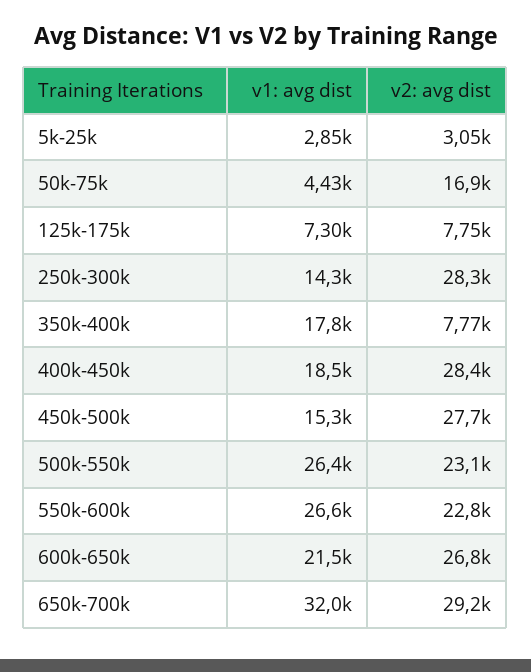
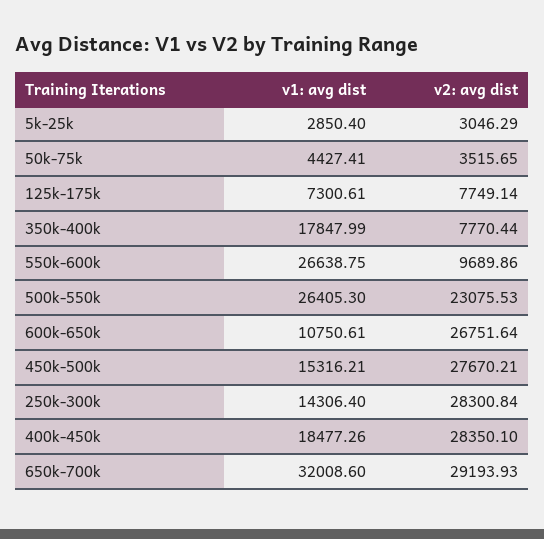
  {
    "v1: avg dist": {
      "5k-25k": 2850.4,
      "50k-75k": 4427.41,
      "125k-175k": 7300.61,
      "250k-300k": 14306.4,
      "350k-400k": 17847.99,
      "400k-450k": 18477.26,
      "450k-500k": 15316.21,
      "500k-550k": 26405.3,
      "550k-600k": 26638.75,
-     "600k-650k": 21500,
+     "600k-650k": 10750.61,
      "650k-700k": 32008.6
    },
    "v2: avg dist": {
      "5k-25k": 3046.29,
-     "50k-75k": 16900,
+     "50k-75k": 3515.65,
      "125k-175k": 7749.14,
      "250k-300k": 28300.84,
      "350k-400k": 7770.44,
      "400k-450k": 28350.1,
      "450k-500k": 27670.21,
      "500k-550k": 23075.53,
-     "550k-600k": 22800,
+     "550k-600k": 9689.86,
      "600k-650k": 26751.64,
      "650k-700k": 29193.93
    }
  }

